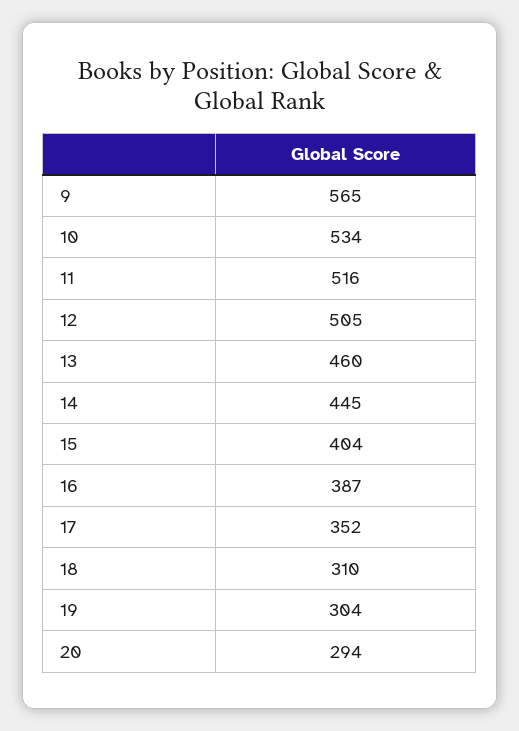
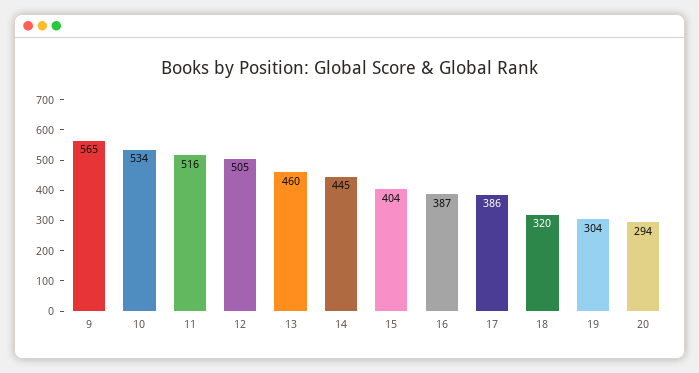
  {
    "9": 565,
    "10": 534,
    "11": 516,
    "12": 505,
    "13": 460,
    "14": 445,
    "15": 404,
    "16": 387,
-   "17": 352,
+   "17": 386,
-   "18": 310,
+   "18": 320,
    "19": 304,
    "20": 294
  }

